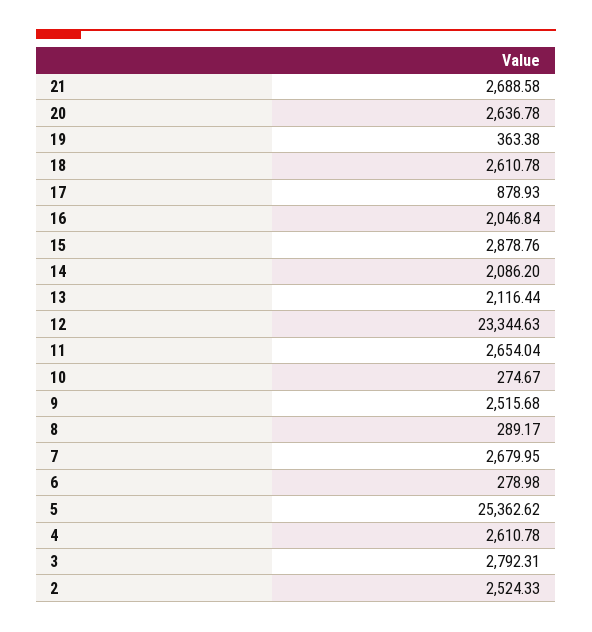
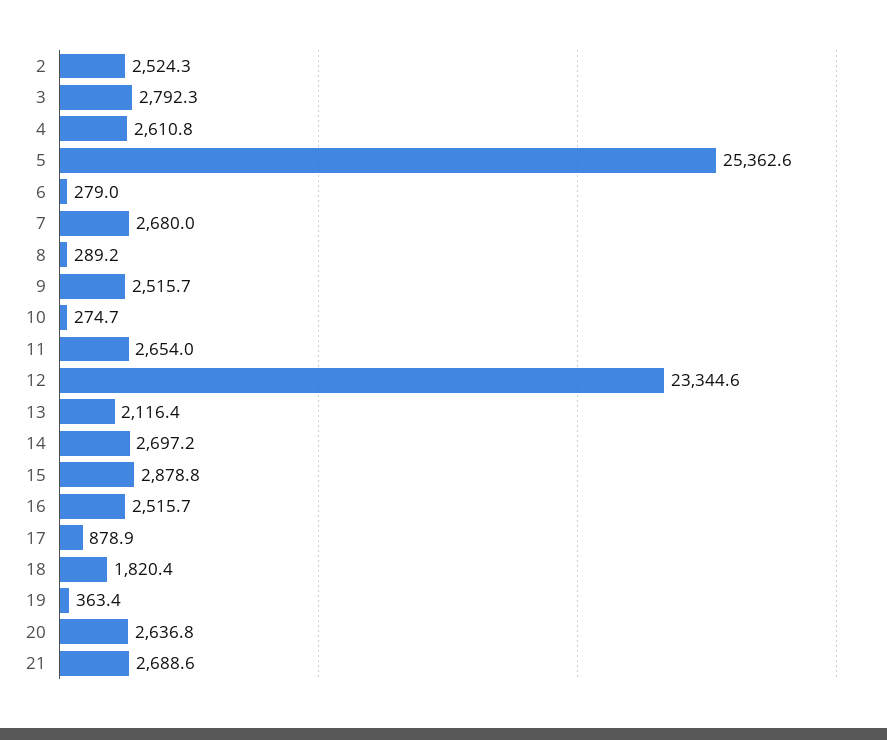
  {
    "21": 2688.58,
    "20": 2636.78,
    "19": 363.38,
-   "18": 2610.78,
+   "18": 1820.4,
    "17": 878.93,
-   "16": 2046.84,
+   "16": 2515.7,
    "15": 2878.76,
-   "14": 2086.2,
+   "14": 2697.2,
    "13": 2116.44,
    "12": 23344.63,
    "11": 2654.04,
    "10": 274.67,
    "9": 2515.68,
    "8": 289.17,
    "7": 2679.95,
    "6": 278.98,
    "5": 25362.62,
    "4": 2610.78,
    "3": 2792.31,
    "2": 2524.33
  }

